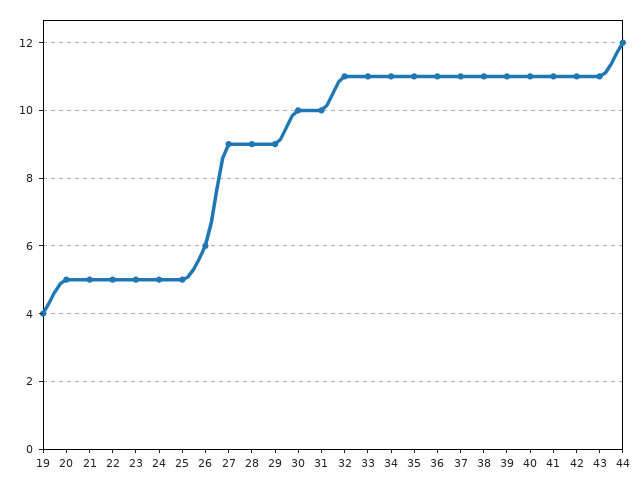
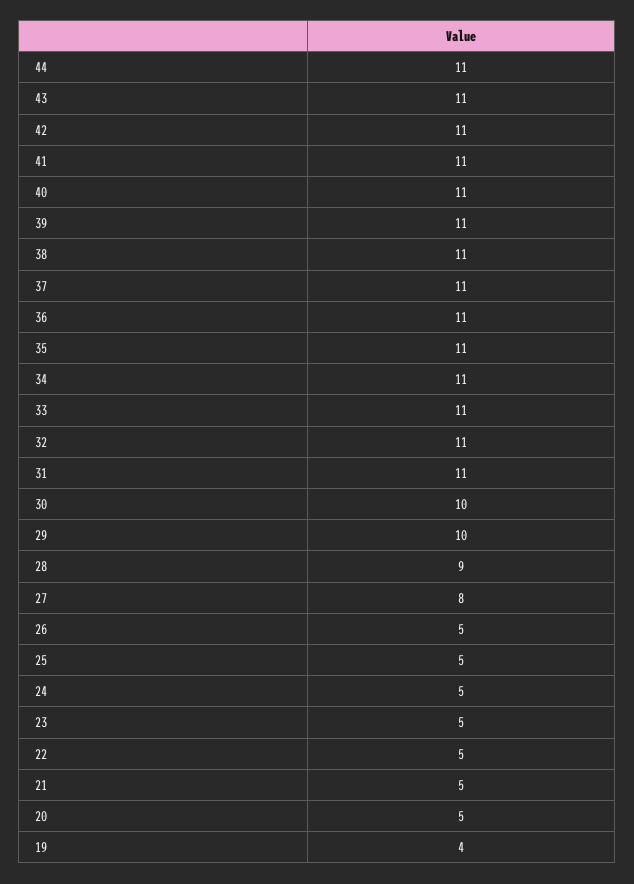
  {
    "19": 4,
    "20": 5,
    "21": 5,
    "22": 5,
    "23": 5,
    "24": 5,
    "25": 5,
-   "26": 6,
+   "26": 5,
-   "27": 9,
+   "27": 8,
    "28": 9,
-   "29": 9,
+   "29": 10,
    "30": 10,
-   "31": 10,
+   "31": 11,
    "32": 11,
    "33": 11,
    "34": 11,
    "35": 11,
    "36": 11,
    "37": 11,
    "38": 11,
    "39": 11,
    "40": 11,
    "41": 11,
    "42": 11,
    "43": 11,
-   "44": 12
+   "44": 11
  }

